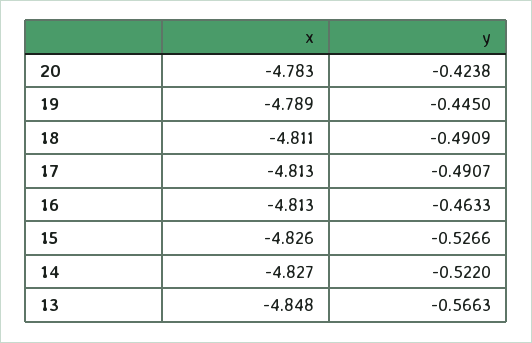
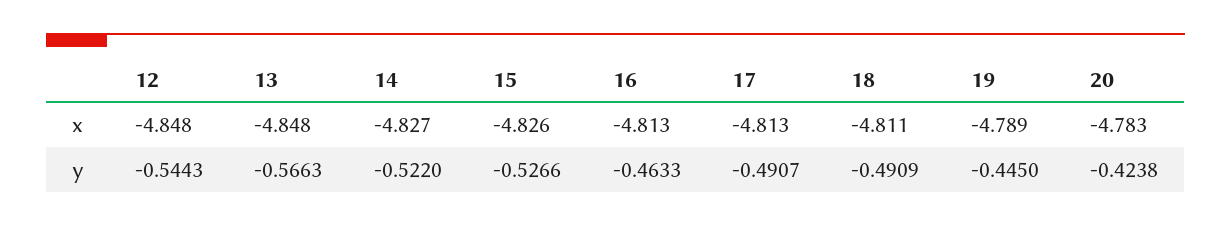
  {
    "x": {
      "20": -4.783,
      "19": -4.789,
      "18": -4.811,
      "17": -4.813,
      "16": -4.813,
      "15": -4.826,
      "14": -4.827,
-     "13": -4.848
+     "13": -4.848,
+     "12": -4.848
    },
    "y": {
      "20": -0.4238,
      "19": -0.445,
      "18": -0.4909,
      "17": -0.4907,
      "16": -0.4633,
      "15": -0.5266,
      "14": -0.522,
-     "13": -0.5663
+     "13": -0.5663,
+     "12": -0.5443
    }
  }

